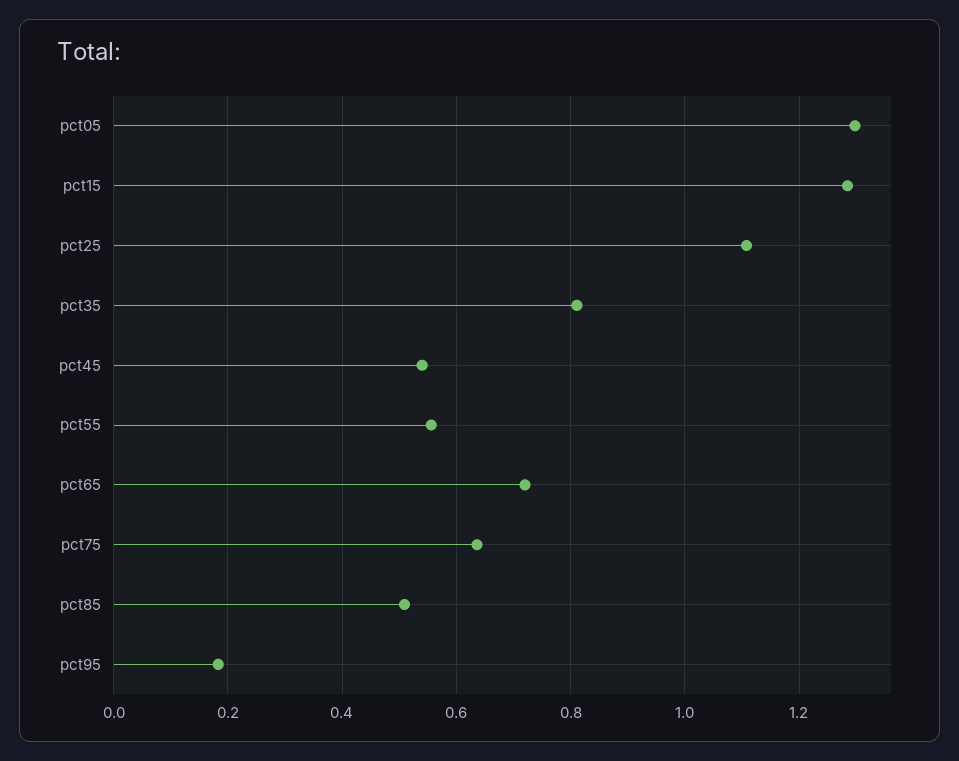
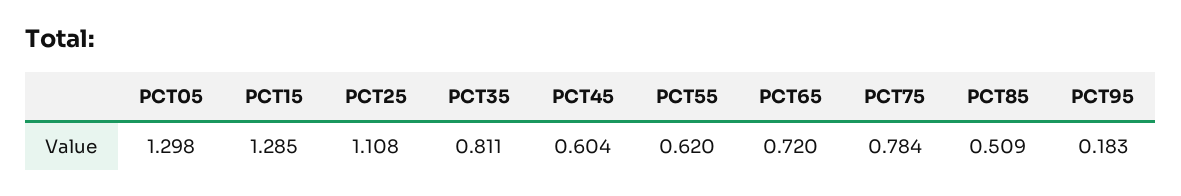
  {
    "pct05": 1.298,
    "pct15": 1.285,
    "pct25": 1.108,
    "pct35": 0.811,
-   "pct45": 0.54,
+   "pct45": 0.604,
-   "pct55": 0.56,
+   "pct55": 0.62,
    "pct65": 0.72,
-   "pct75": 0.64,
+   "pct75": 0.784,
    "pct85": 0.509,
    "pct95": 0.183
  }

